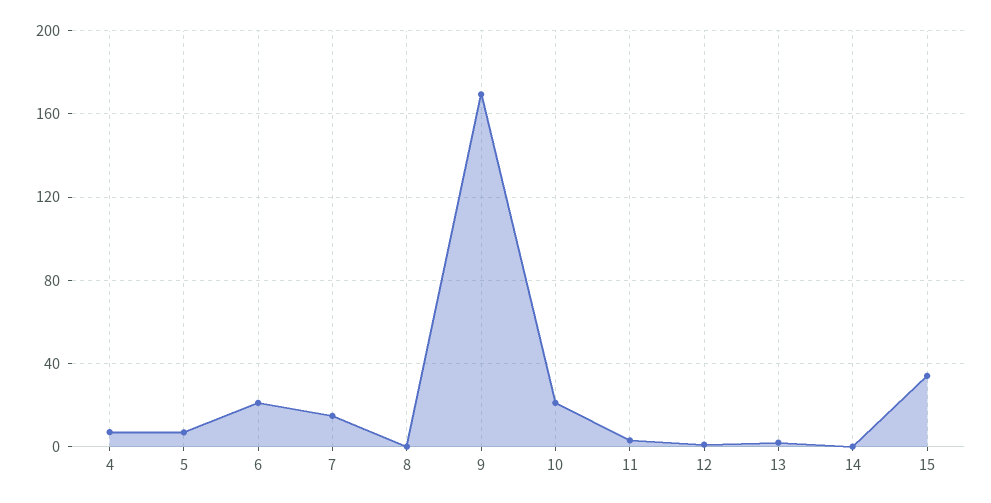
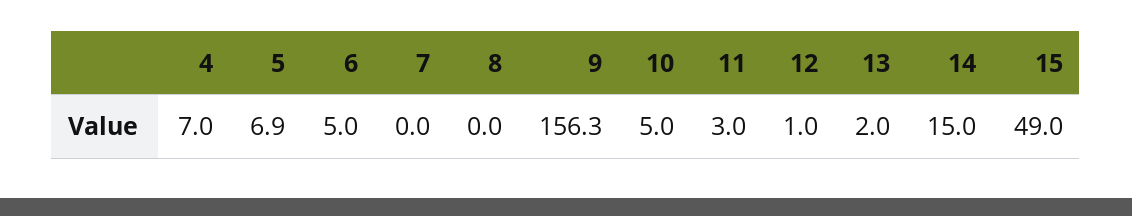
  {
    "4": 7,
    "5": 6.9,
-   "6": 20,
+   "6": 5,
-   "7": 15,
+   "7": 0,
    "8": 0,
-   "9": 170,
+   "9": 156.3,
-   "10": 20,
+   "10": 5,
    "11": 3,
    "12": 1,
    "13": 2,
-   "14": 0,
+   "14": 15,
-   "15": 35
+   "15": 49
  }

